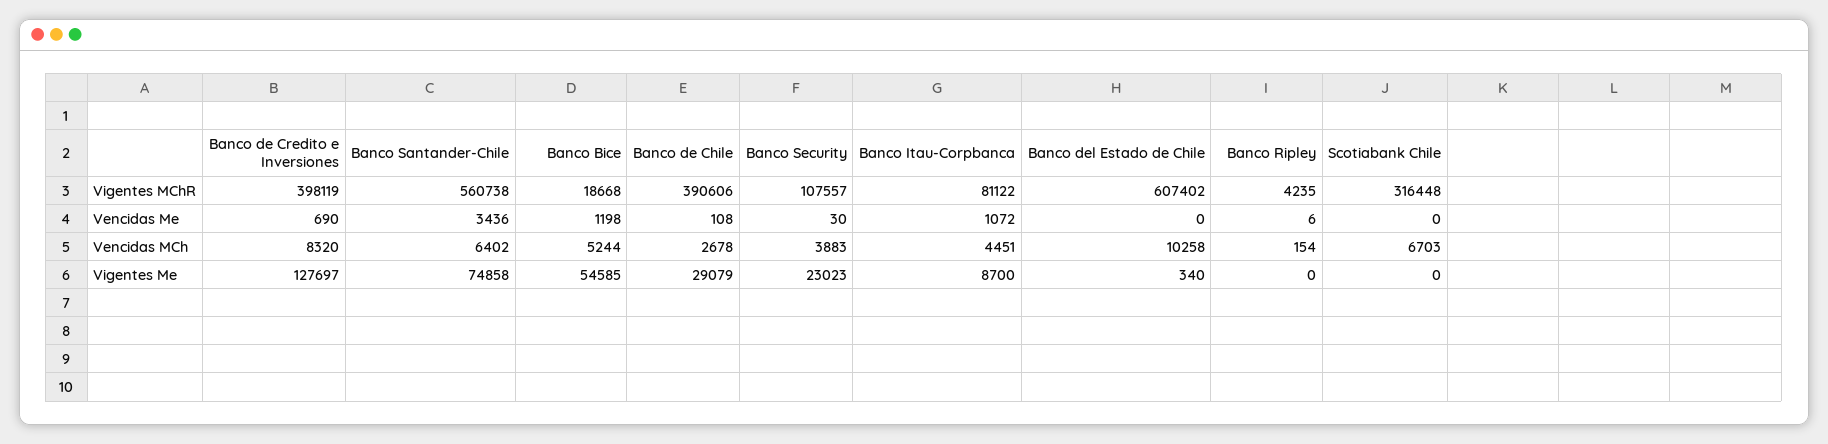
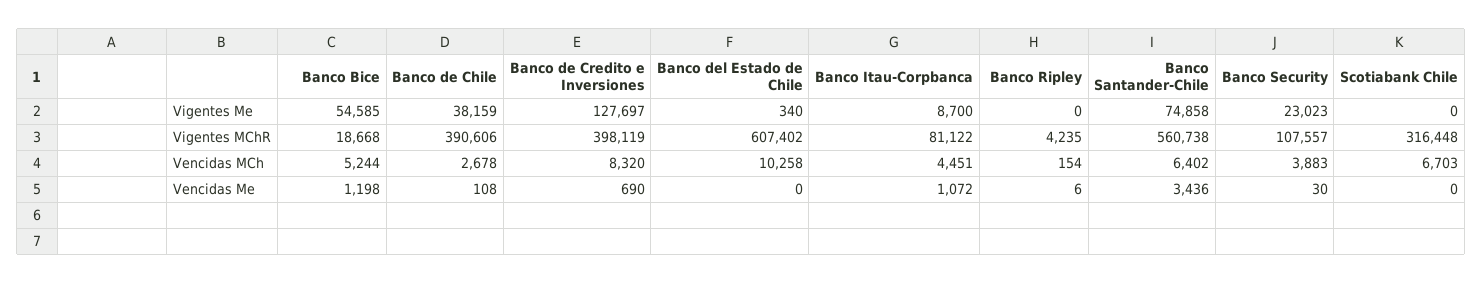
  {
    "Banco de Credito e Inversiones": {
      "Vigentes MChR": 398119,
      "Vencidas Me": 690,
      "Vencidas MCh": 8320,
      "Vigentes Me": 127697
    },
    "Banco Santander-Chile": {
      "Vigentes MChR": 560738,
      "Vencidas Me": 3436,
      "Vencidas MCh": 6402,
      "Vigentes Me": 74858
    },
    "Banco Bice": {
      "Vigentes MChR": 18668,
      "Vencidas Me": 1198,
      "Vencidas MCh": 5244,
      "Vigentes Me": 54585
    },
    "Banco de Chile": {
      "Vigentes MChR": 390606,
      "Vencidas Me": 108,
      "Vencidas MCh": 2678,
-     "Vigentes Me": 29079
+     "Vigentes Me": 38159
    },
    "Banco Security": {
      "Vigentes MChR": 107557,
      "Vencidas Me": 30,
      "Vencidas MCh": 3883,
      "Vigentes Me": 23023
    },
    "Banco Itau-Corpbanca": {
      "Vigentes MChR": 81122,
      "Vencidas Me": 1072,
      "Vencidas MCh": 4451,
      "Vigentes Me": 8700
    },
    "Banco del Estado de Chile": {
      "Vigentes MChR": 607402,
      "Vencidas Me": 0,
      "Vencidas MCh": 10258,
      "Vigentes Me": 340
    },
    "Banco Ripley": {
      "Vigentes MChR": 4235,
      "Vencidas Me": 6,
      "Vencidas MCh": 154,
      "Vigentes Me": 0
    },
    "Scotiabank Chile": {
      "Vigentes MChR": 316448,
      "Vencidas Me": 0,
      "Vencidas MCh": 6703,
      "Vigentes Me": 0
    }
  }

